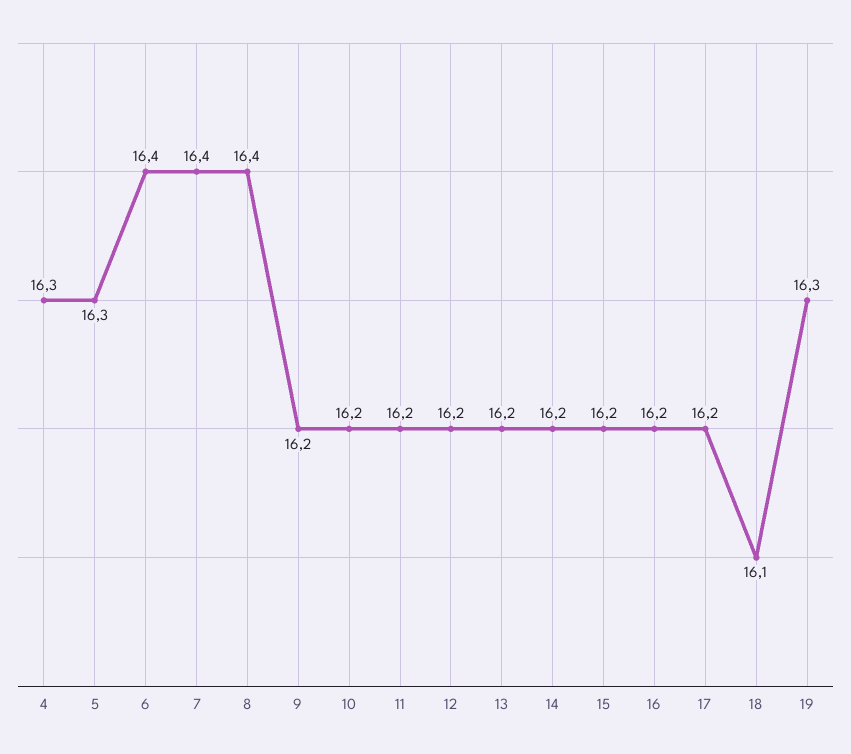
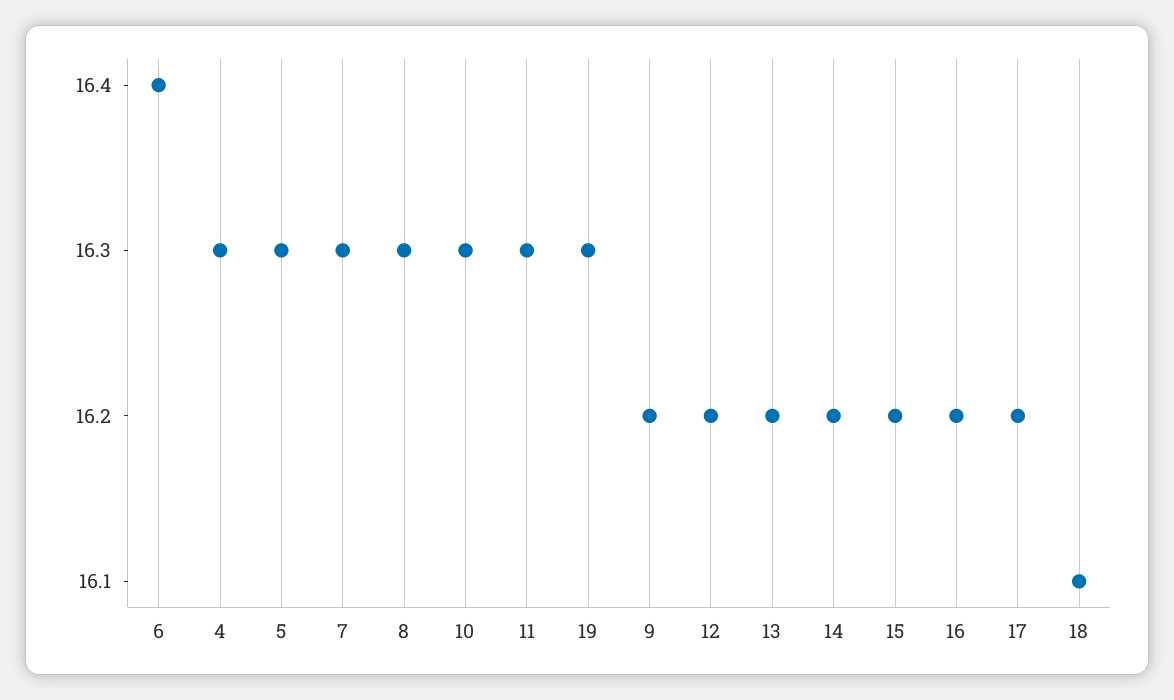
  {
    "4": 16.3,
    "5": 16.3,
    "6": 16.4,
-   "7": 16.4,
+   "7": 16.3,
-   "8": 16.4,
+   "8": 16.3,
    "9": 16.2,
-   "10": 16.2,
+   "10": 16.3,
-   "11": 16.2,
+   "11": 16.3,
    "12": 16.2,
    "13": 16.2,
    "14": 16.2,
    "15": 16.2,
    "16": 16.2,
    "17": 16.2,
    "18": 16.1,
    "19": 16.3
  }

